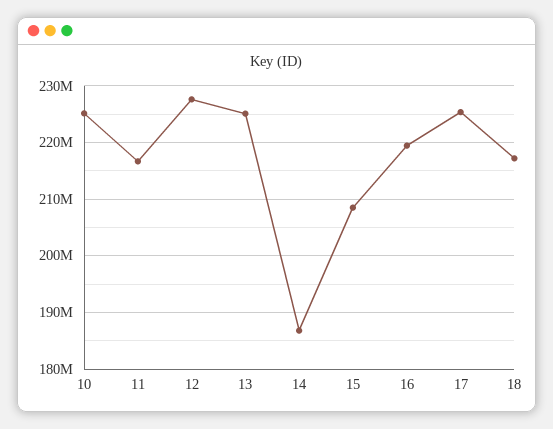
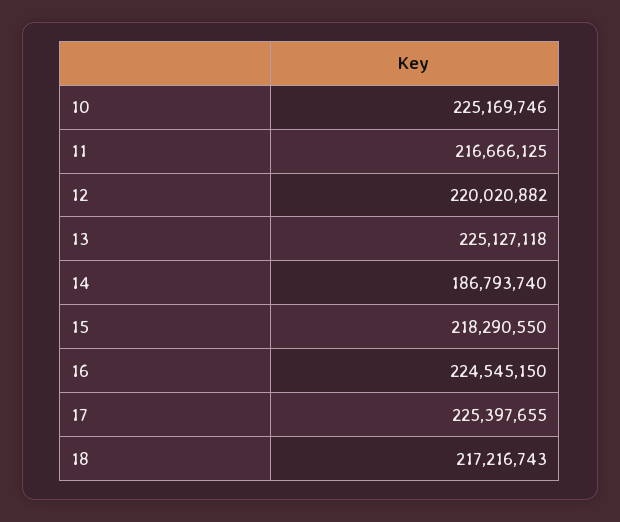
  {
    "10": 225169746,
    "11": 216666125,
-   "12": 228000000,
+   "12": 220020882,
    "13": 225127118,
    "14": 186793740,
-   "15": 208000000,
+   "15": 218290550,
-   "16": 220000000,
+   "16": 224545150,
    "17": 225397655,
    "18": 217216743
  }

